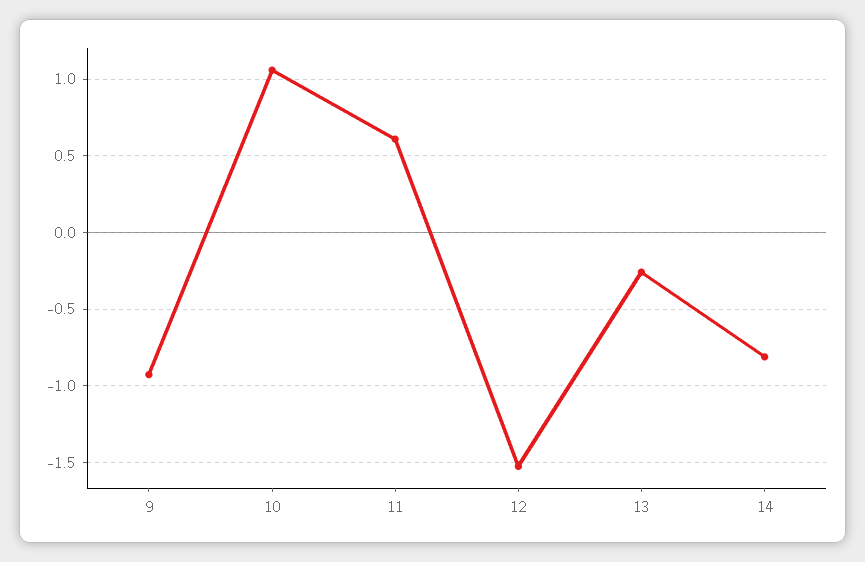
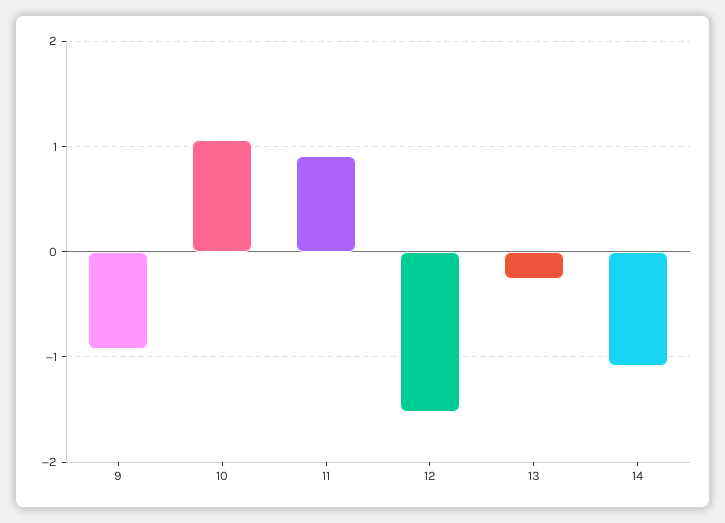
  {
    "9": -0.95,
    "10": 1.05,
-   "11": 0.6,
+   "11": 0.9,
    "12": -1.55,
    "13": -0.25,
-   "14": -0.8
+   "14": -1.1
  }

